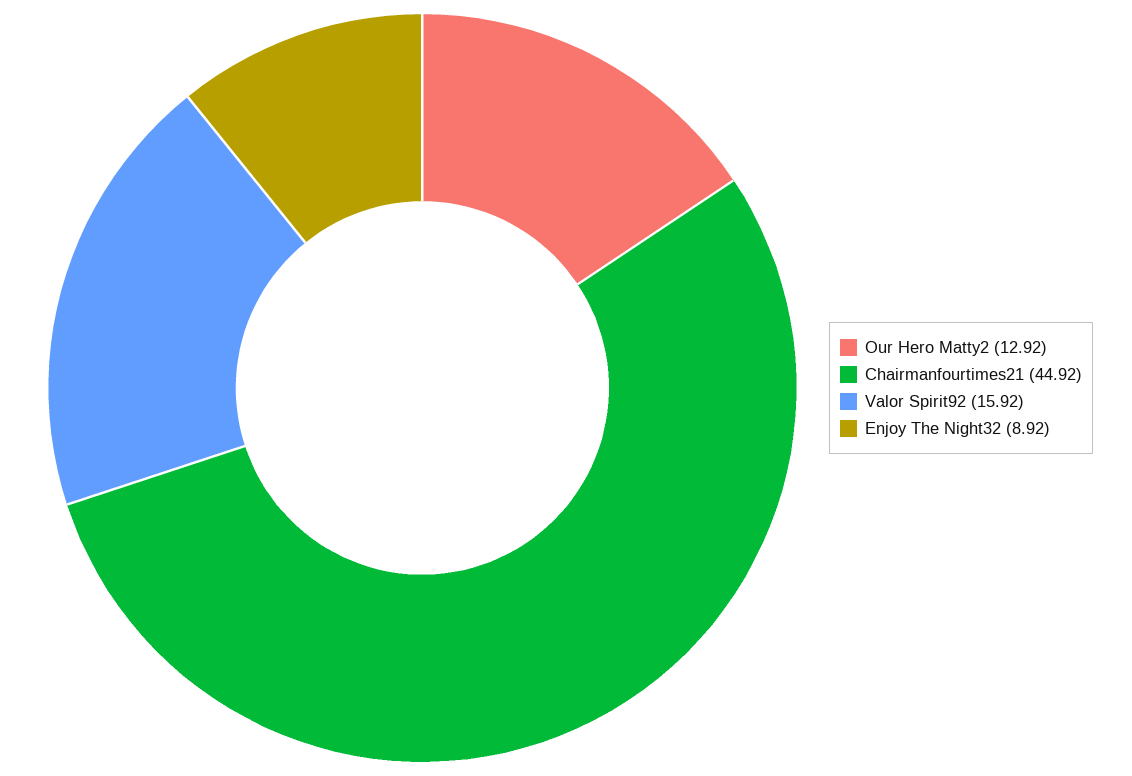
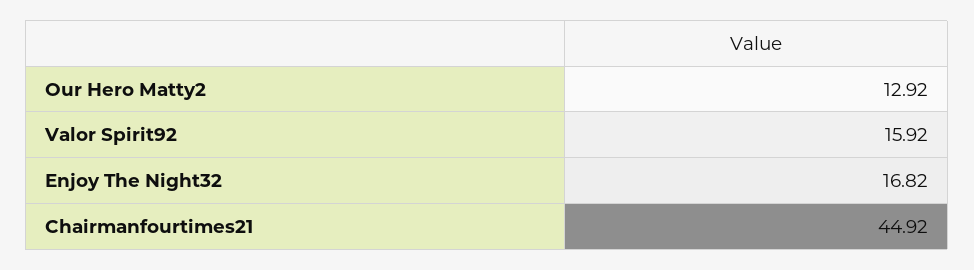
  {
    "Our Hero Matty2": 12.92,
    "Chairmanfourtimes21": 44.92,
    "Valor Spirit92": 15.92,
-   "Enjoy The Night32": 8.92
+   "Enjoy The Night32": 16.82
  }

